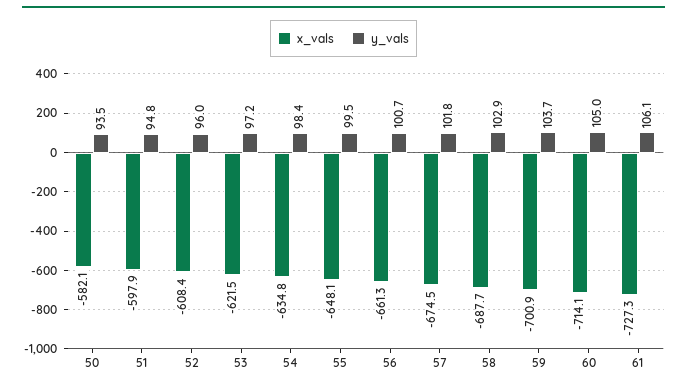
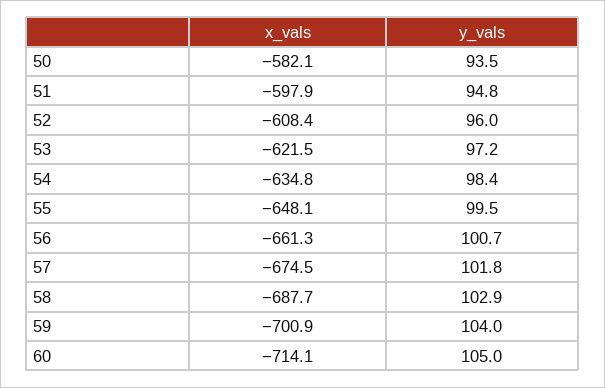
  {
    "x_vals": {
      "50": -582.1,
      "51": -597.9,
      "52": -608.4,
      "53": -621.5,
      "54": -634.8,
      "55": -648.1,
      "56": -661.3,
      "57": -674.5,
      "58": -687.7,
      "59": -700.9,
-     "60": -714.1,
+     "60": -714.1
-     "61": -727.3
    },
    "y_vals": {
      "50": 93.5,
      "51": 94.8,
      "52": 96,
      "53": 97.2,
      "54": 98.4,
      "55": 99.5,
      "56": 100.7,
      "57": 101.8,
      "58": 102.9,
-     "59": 103.7,
+     "59": 104,
-     "60": 105,
+     "60": 105
-     "61": 106.1
    }
  }

